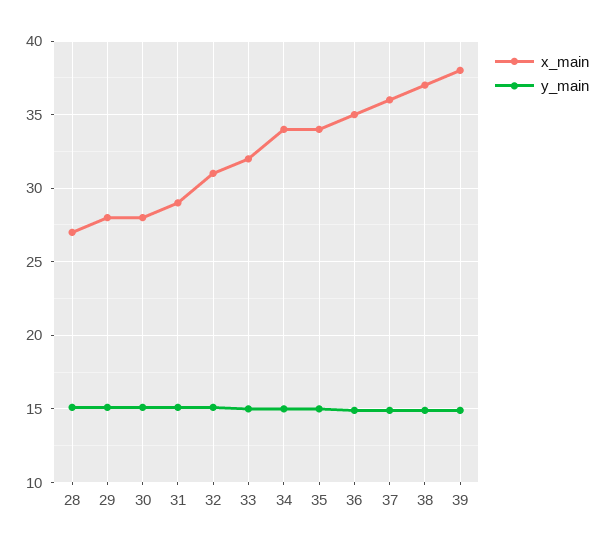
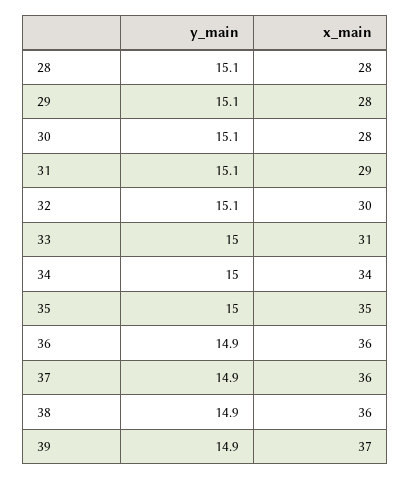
  {
    "x_main": {
-     "28": 27,
+     "28": 28,
      "29": 28,
      "30": 28,
      "31": 29,
-     "32": 31,
+     "32": 30,
-     "33": 32,
+     "33": 31,
      "34": 34,
-     "35": 34,
+     "35": 35,
-     "36": 35,
+     "36": 36,
      "37": 36,
-     "38": 37,
+     "38": 36,
-     "39": 38
+     "39": 37
    },
    "y_main": {
      "28": 15.1,
      "29": 15.1,
      "30": 15.1,
      "31": 15.1,
      "32": 15.1,
      "33": 15,
      "34": 15,
      "35": 15,
      "36": 14.9,
      "37": 14.9,
      "38": 14.9,
      "39": 14.9
    }
  }

